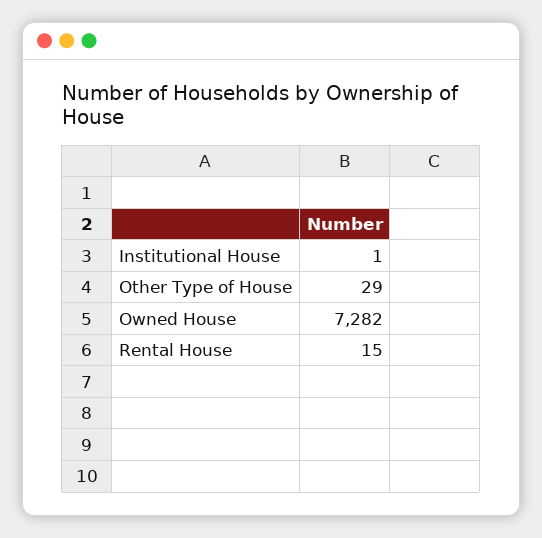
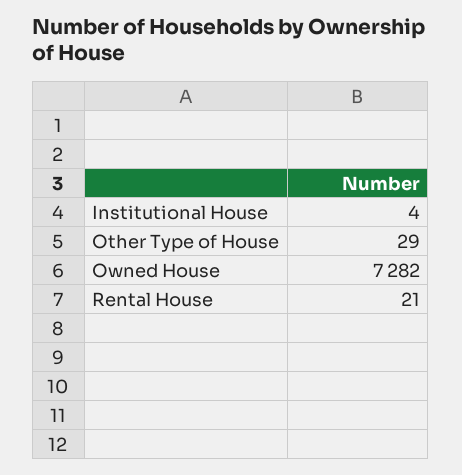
  {
-   "Institutional House": 1,
+   "Institutional House": 4,
    "Other Type of House": 29,
    "Owned House": 7282,
-   "Rental House": 15
+   "Rental House": 21
  }

